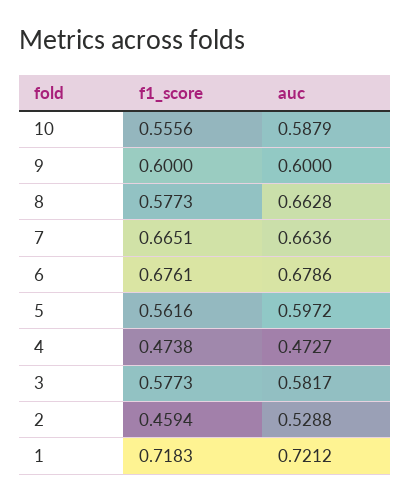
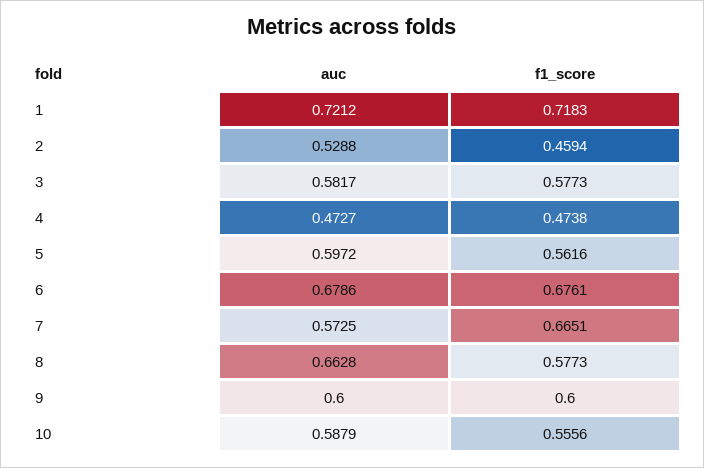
  {
    "f1_score": {
      "10": 0.5556,
      "9": 0.6,
      "8": 0.5773,
      "7": 0.6651,
      "6": 0.6761,
      "5": 0.5616,
      "4": 0.4738,
      "3": 0.5773,
      "2": 0.4594,
      "1": 0.7183
    },
    "auc": {
      "10": 0.5879,
      "9": 0.6,
      "8": 0.6628,
-     "7": 0.6636,
+     "7": 0.5725,
      "6": 0.6786,
      "5": 0.5972,
      "4": 0.4727,
      "3": 0.5817,
      "2": 0.5288,
      "1": 0.7212
    }
  }

